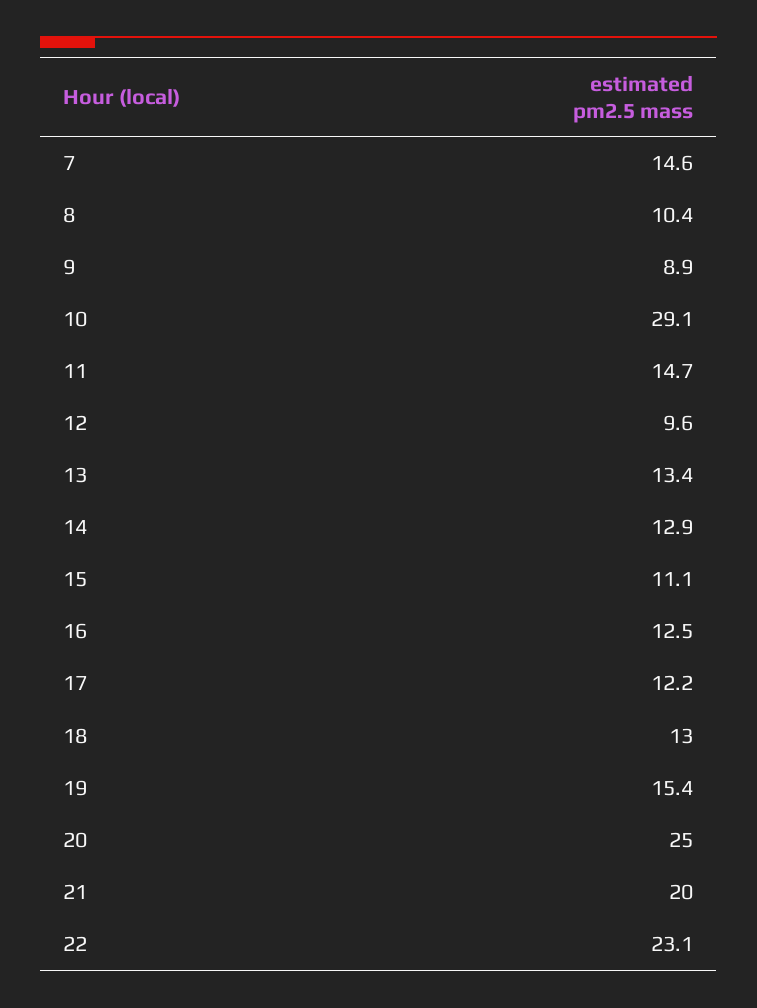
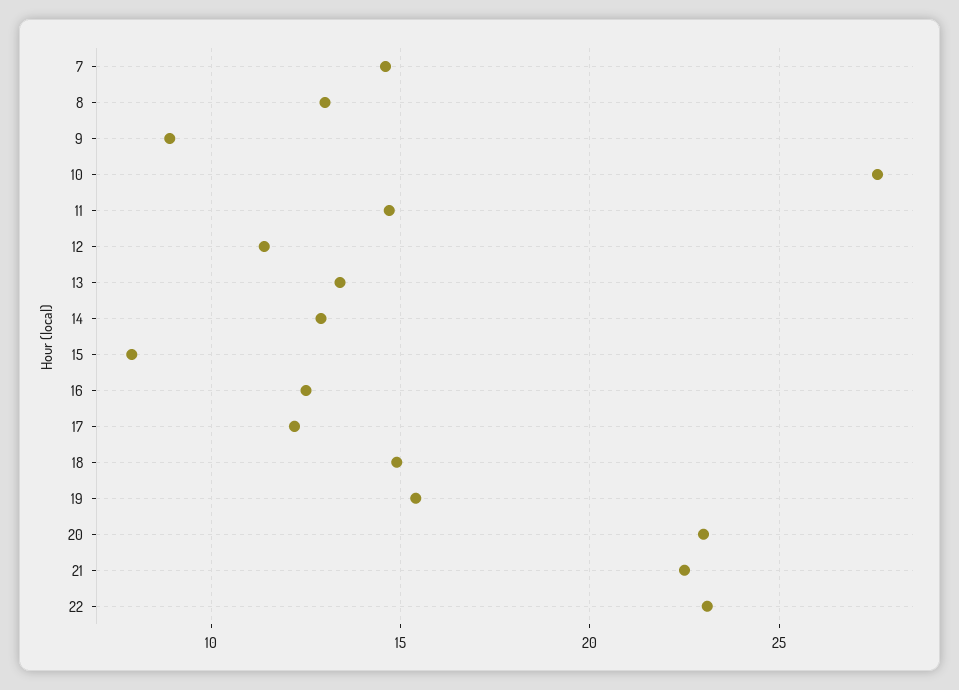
  {
    "7": 14.6,
-   "8": 10.4,
+   "8": 13,
    "9": 8.9,
-   "10": 29.1,
+   "10": 27.5,
    "11": 14.7,
-   "12": 9.6,
+   "12": 11.5,
    "13": 13.4,
    "14": 12.9,
-   "15": 11.1,
+   "15": 8,
    "16": 12.5,
    "17": 12.2,
-   "18": 13,
+   "18": 15,
    "19": 15.4,
-   "20": 25,
+   "20": 23,
-   "21": 20,
+   "21": 22.5,
    "22": 23.1
  }

